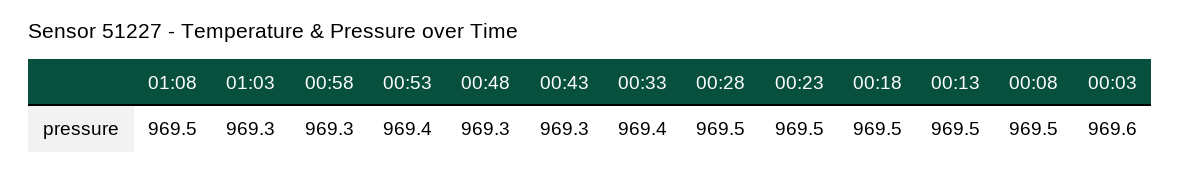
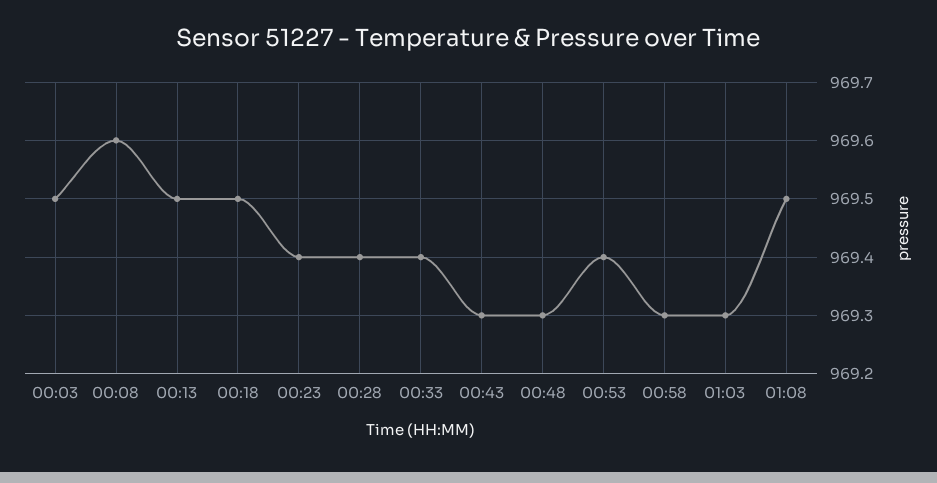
  {
    "01:08": 969.5,
    "01:03": 969.3,
    "00:58": 969.3,
    "00:53": 969.4,
    "00:48": 969.3,
    "00:43": 969.3,
    "00:33": 969.4,
-   "00:28": 969.5,
+   "00:28": 969.4,
-   "00:23": 969.5,
+   "00:23": 969.4,
    "00:18": 969.5,
    "00:13": 969.5,
-   "00:08": 969.5,
+   "00:08": 969.6,
-   "00:03": 969.6
+   "00:03": 969.5
  }

